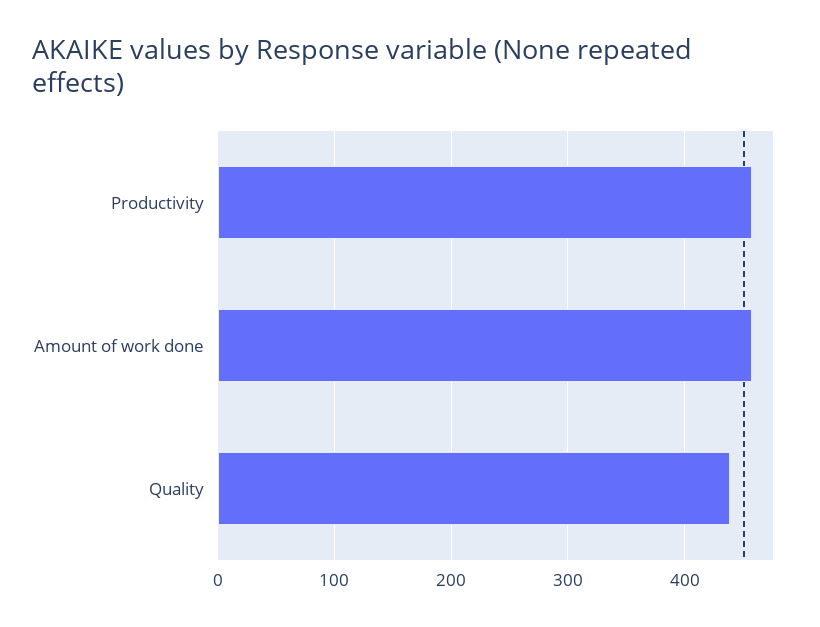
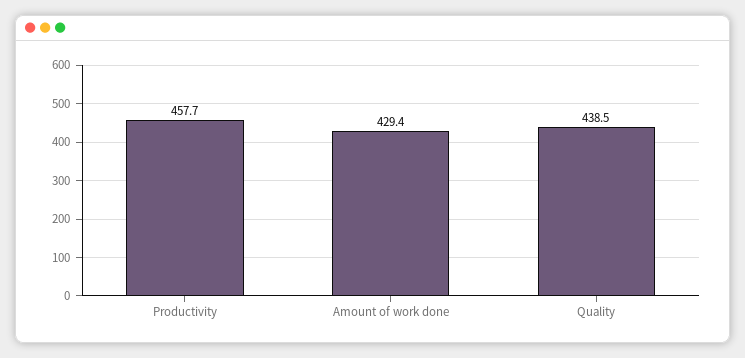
  {
    "Productivity": 457.7,
-   "Amount of work done": 460,
+   "Amount of work done": 429.4,
    "Quality": 438.5
  }

